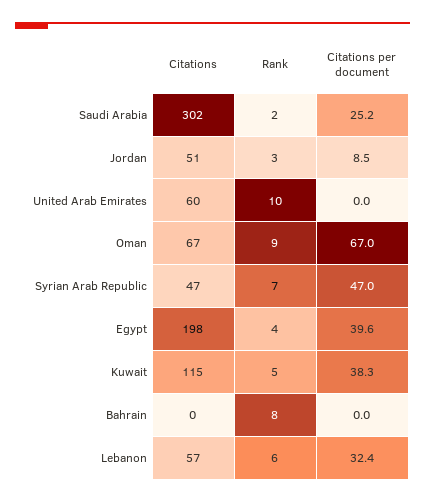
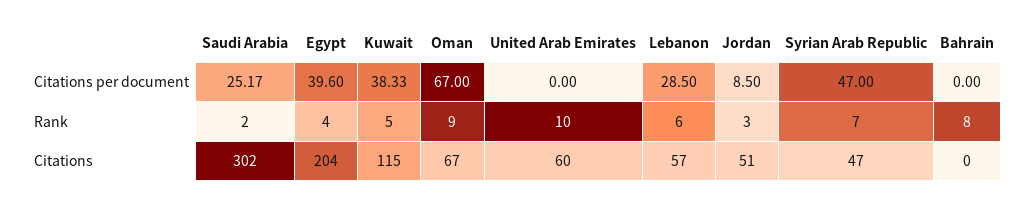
  {
    "Citations": {
      "Saudi Arabia": 302,
      "Jordan": 51,
      "United Arab Emirates": 60,
      "Oman": 67,
      "Syrian Arab Republic": 47,
-     "Egypt": 198,
+     "Egypt": 204,
      "Kuwait": 115,
      "Bahrain": 0,
      "Lebanon": 57
    },
    "Rank": {
      "Saudi Arabia": 2,
      "Jordan": 3,
      "United Arab Emirates": 10,
      "Oman": 9,
      "Syrian Arab Republic": 7,
      "Egypt": 4,
      "Kuwait": 5,
      "Bahrain": 8,
      "Lebanon": 6
    },
    "Citations per document": {
      "Saudi Arabia": 25.17,
      "Jordan": 8.5,
      "United Arab Emirates": 0,
      "Oman": 67,
      "Syrian Arab Republic": 47,
      "Egypt": 39.6,
      "Kuwait": 38.33,
      "Bahrain": 0,
-     "Lebanon": 32.4
+     "Lebanon": 28.5
    }
  }

